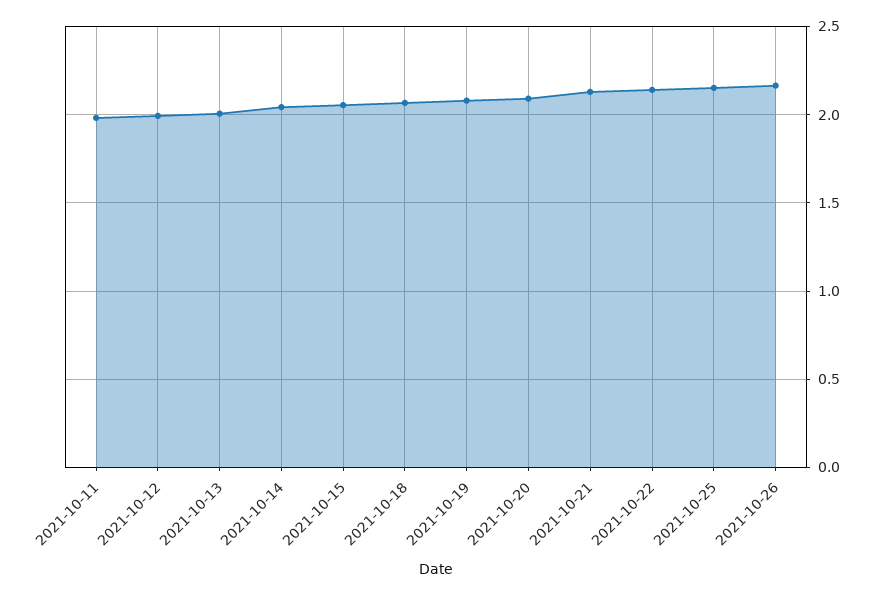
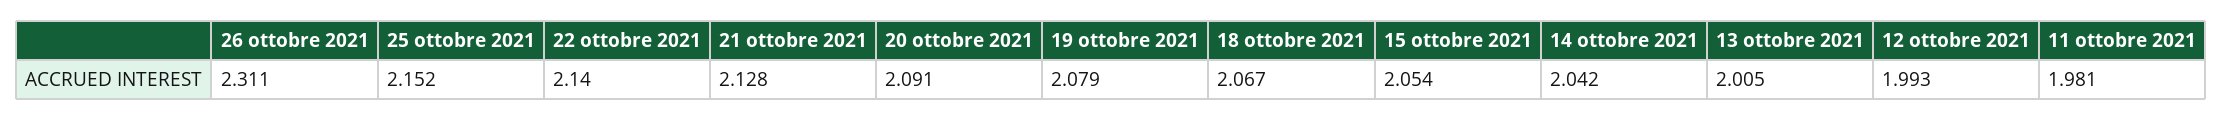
  {
    "2021-10-11": 1.981,
    "2021-10-12": 1.993,
    "2021-10-13": 2.005,
    "2021-10-14": 2.042,
    "2021-10-15": 2.054,
    "2021-10-18": 2.067,
    "2021-10-19": 2.079,
    "2021-10-20": 2.091,
    "2021-10-21": 2.128,
    "2021-10-22": 2.14,
    "2021-10-25": 2.152,
-   "2021-10-26": 2.15
+   "2021-10-26": 2.311
  }

